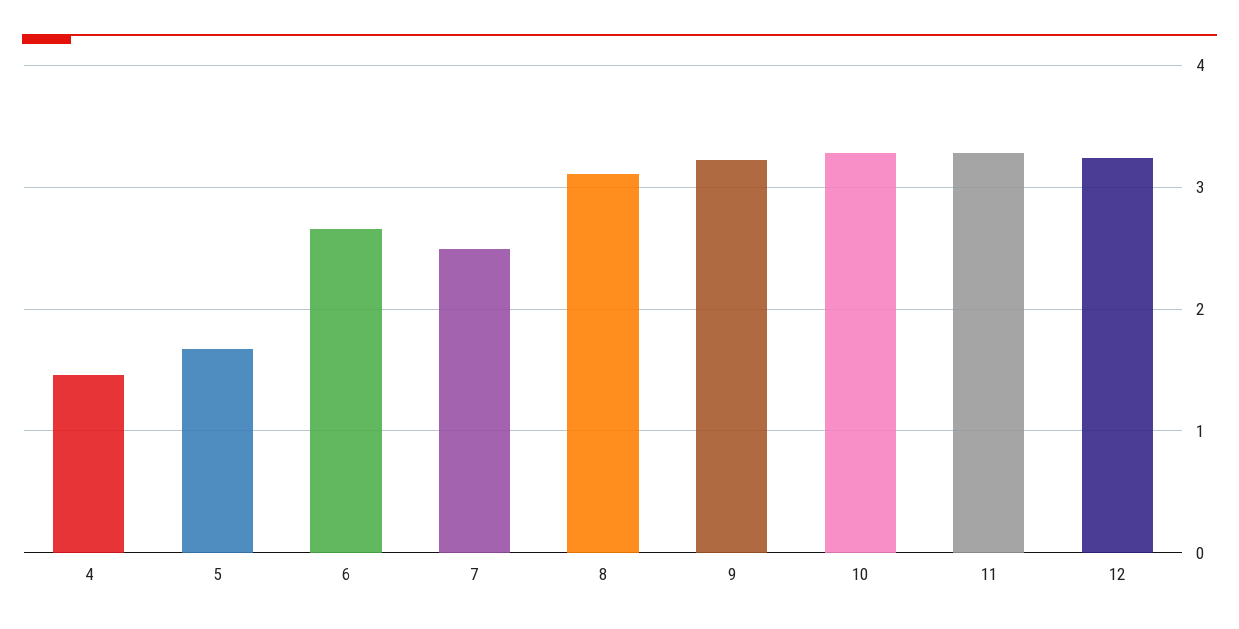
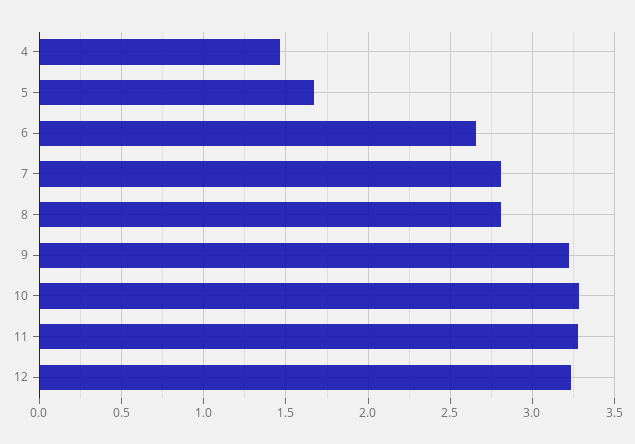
  {
    "4": 1.45,
    "5": 1.65,
    "6": 2.65,
-   "7": 2.5,
+   "7": 2.8,
-   "8": 3.1,
+   "8": 2.8,
    "9": 3.25,
    "10": 3.3,
    "11": 3.3,
    "12": 3.25
  }

